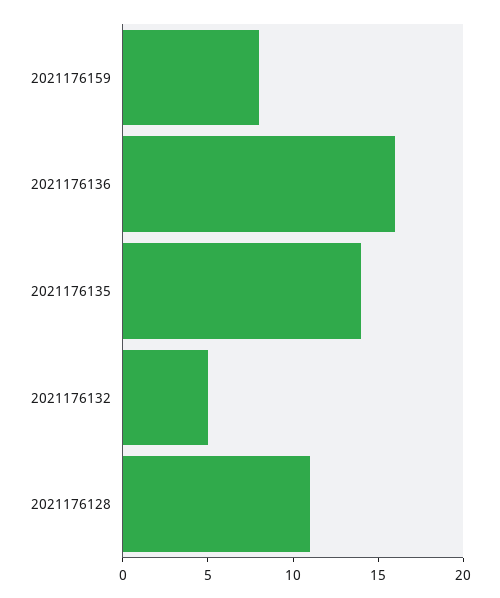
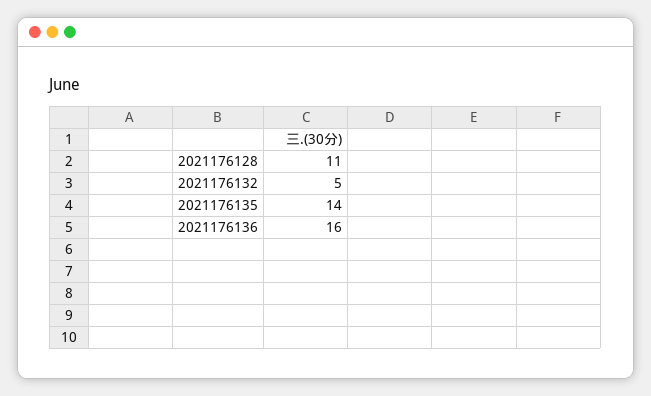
  {
-   "2021176159": 8,
    "2021176136": 16,
    "2021176135": 14,
    "2021176132": 5,
    "2021176128": 11
  }

